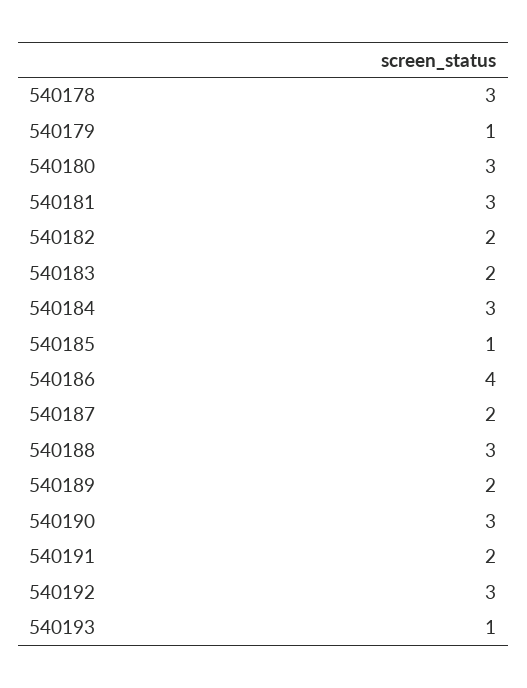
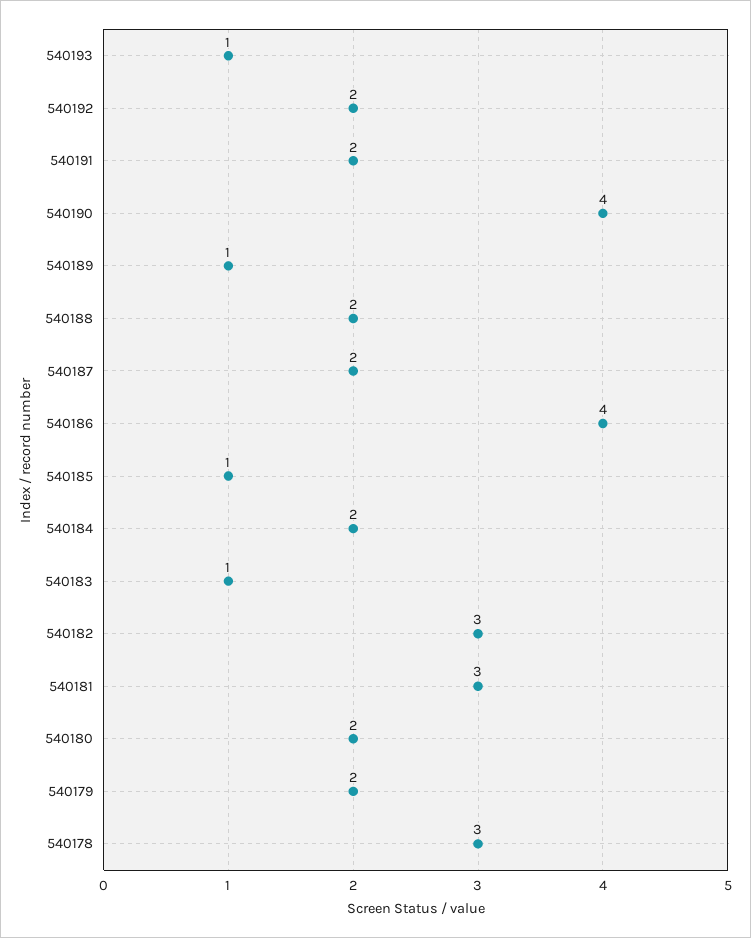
  {
    "540178": 3,
-   "540179": 1,
+   "540179": 2,
-   "540180": 3,
+   "540180": 2,
    "540181": 3,
-   "540182": 2,
+   "540182": 3,
-   "540183": 2,
+   "540183": 1,
-   "540184": 3,
+   "540184": 2,
    "540185": 1,
    "540186": 4,
    "540187": 2,
-   "540188": 3,
+   "540188": 2,
-   "540189": 2,
+   "540189": 1,
-   "540190": 3,
+   "540190": 4,
    "540191": 2,
-   "540192": 3,
+   "540192": 2,
    "540193": 1
  }

